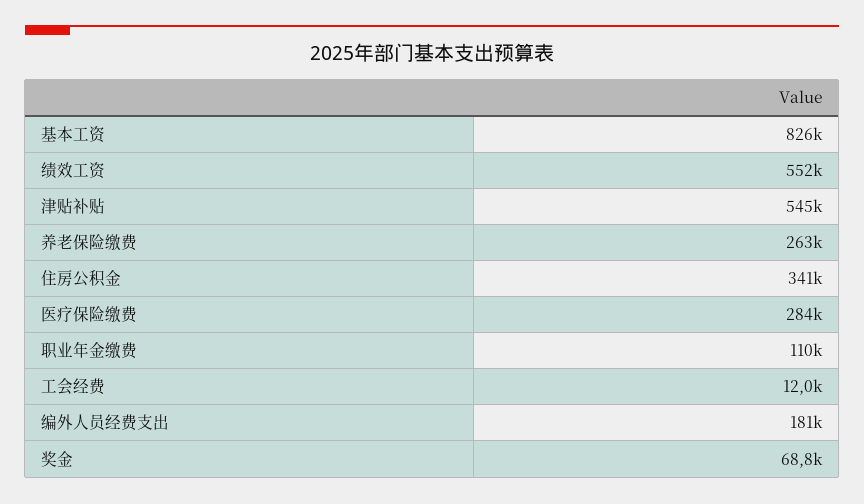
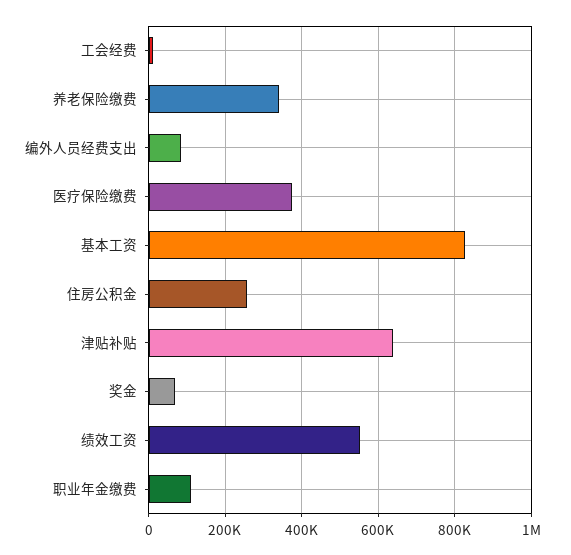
  {
    "基本工资": 826000,
    "绩效工资": 552000,
-   "津贴补贴": 545000,
+   "津贴补贴": 640000,
-   "养老保险缴费": 263000,
+   "养老保险缴费": 340000,
-   "住房公积金": 341000,
+   "住房公积金": 260000,
-   "医疗保险缴费": 284000,
+   "医疗保险缴费": 380000,
    "职业年金缴费": 110000,
    "工会经费": 12000,
-   "编外人员经费支出": 181000,
+   "编外人员经费支出": 80000,
    "奖金": 68800
  }

